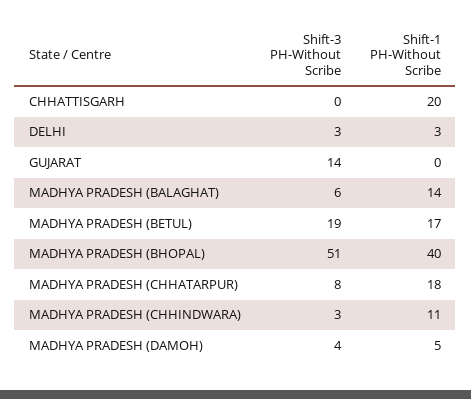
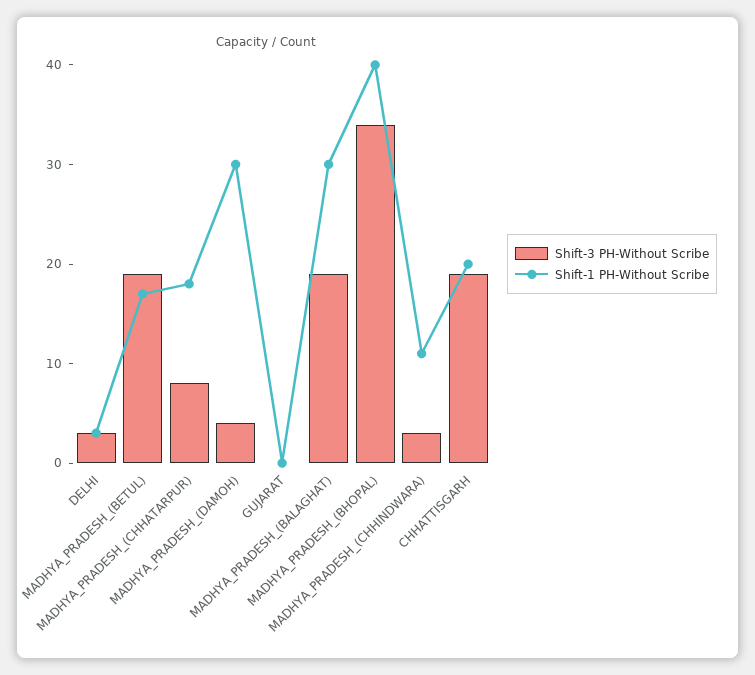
  {
    "Shift-3 PH-Without Scribe": {
-     "CHHATTISGARH": 0,
+     "CHHATTISGARH": 19,
      "DELHI": 3,
-     "GUJARAT": 14,
+     "GUJARAT": 0,
-     "MADHYA PRADESH (BALAGHAT)": 6,
+     "MADHYA PRADESH (BALAGHAT)": 19,
      "MADHYA PRADESH (BETUL)": 19,
-     "MADHYA PRADESH (BHOPAL)": 51,
+     "MADHYA PRADESH (BHOPAL)": 34,
      "MADHYA PRADESH (CHHATARPUR)": 8,
      "MADHYA PRADESH (CHHINDWARA)": 3,
      "MADHYA PRADESH (DAMOH)": 4
    },
    "Shift-1 PH-Without Scribe": {
      "CHHATTISGARH": 20,
      "DELHI": 3,
      "GUJARAT": 0,
-     "MADHYA PRADESH (BALAGHAT)": 14,
+     "MADHYA PRADESH (BALAGHAT)": 30,
      "MADHYA PRADESH (BETUL)": 17,
      "MADHYA PRADESH (BHOPAL)": 40,
      "MADHYA PRADESH (CHHATARPUR)": 18,
      "MADHYA PRADESH (CHHINDWARA)": 11,
-     "MADHYA PRADESH (DAMOH)": 5
+     "MADHYA PRADESH (DAMOH)": 30
    }
  }

